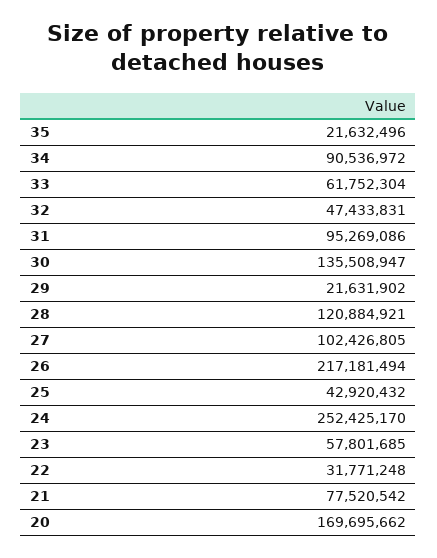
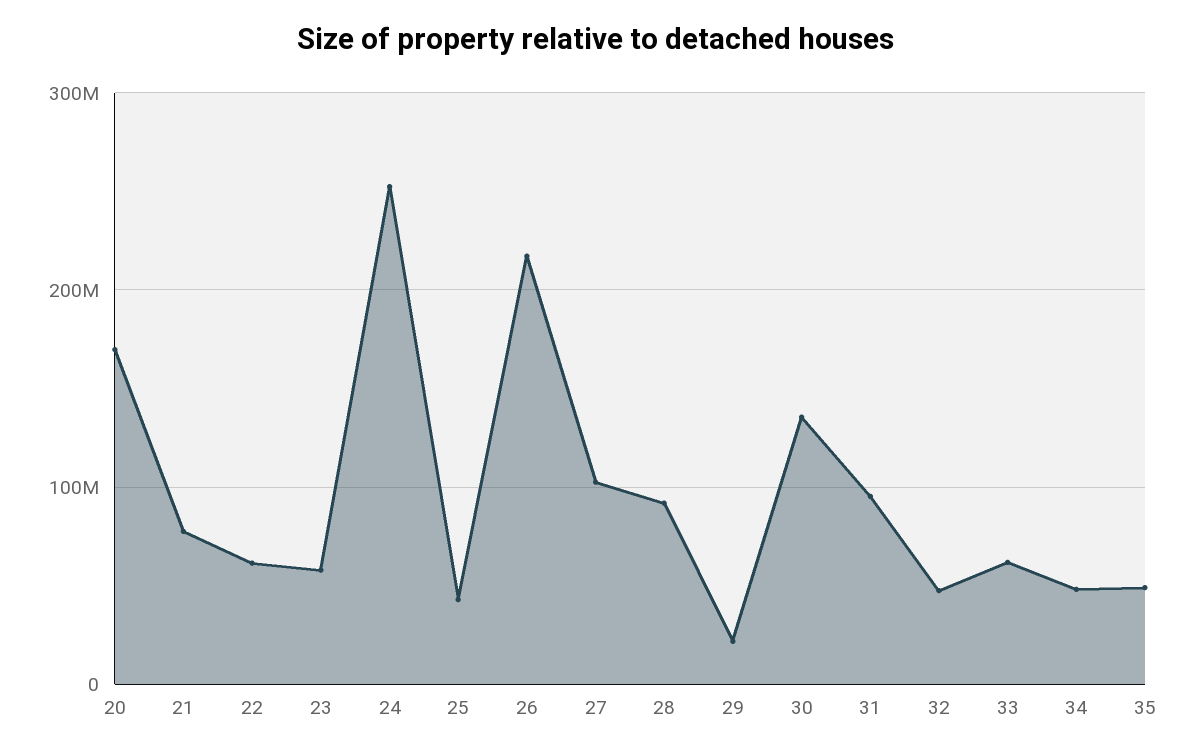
  {
-   "35": 21632496,
+   "35": 50000000,
-   "34": 90536972,
+   "34": 50000000,
    "33": 61752304,
    "32": 47433831,
    "31": 95269086,
    "30": 135508947,
    "29": 21631902,
-   "28": 120884921,
+   "28": 90000000,
    "27": 102426805,
    "26": 217181494,
    "25": 42920432,
    "24": 252425170,
    "23": 57801685,
-   "22": 31771248,
+   "22": 60000000,
    "21": 77520542,
    "20": 169695662
  }

